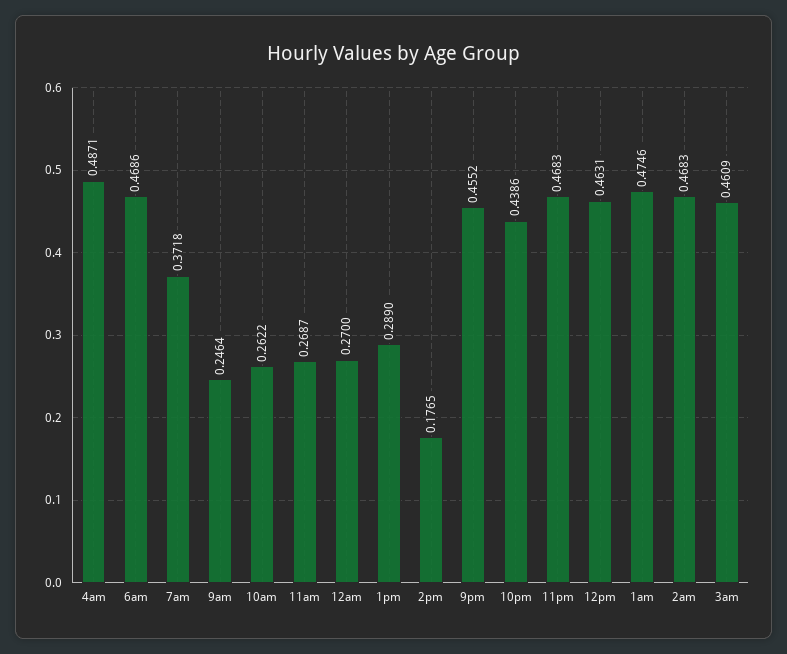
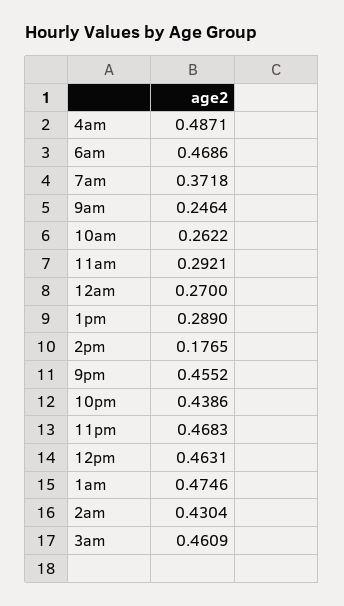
  {
    "4am": 0.4871,
    "6am": 0.4686,
    "7am": 0.3718,
    "9am": 0.2464,
    "10am": 0.2622,
-   "11am": 0.2687,
+   "11am": 0.2921,
    "12am": 0.27,
    "1pm": 0.289,
    "2pm": 0.1765,
    "9pm": 0.4552,
    "10pm": 0.4386,
    "11pm": 0.4683,
    "12pm": 0.4631,
    "1am": 0.4746,
-   "2am": 0.4683,
+   "2am": 0.4304,
    "3am": 0.4609
  }

